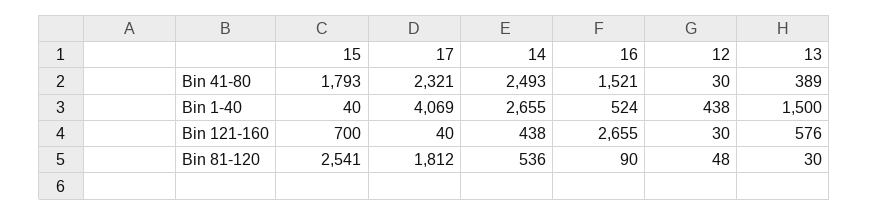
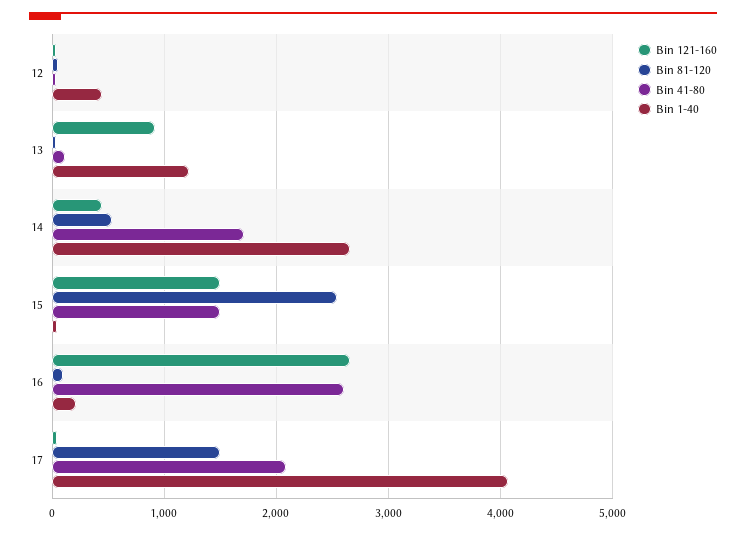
  {
    "Bin 41-80": {
-     "15": 1793,
+     "15": 1500,
-     "17": 2321,
+     "17": 2100,
-     "14": 2493,
+     "14": 1700,
-     "16": 1521,
+     "16": 2600,
      "12": 30,
-     "13": 389
+     "13": 100
    },
    "Bin 1-40": {
      "15": 40,
      "17": 4069,
      "14": 2655,
-     "16": 524,
+     "16": 200,
      "12": 438,
-     "13": 1500
+     "13": 1200
    },
    "Bin 121-160": {
-     "15": 700,
+     "15": 1500,
      "17": 40,
      "14": 438,
      "16": 2655,
      "12": 30,
-     "13": 576
+     "13": 900
    },
    "Bin 81-120": {
      "15": 2541,
-     "17": 1812,
+     "17": 1500,
      "14": 536,
      "16": 90,
      "12": 48,
      "13": 30
    }
  }

